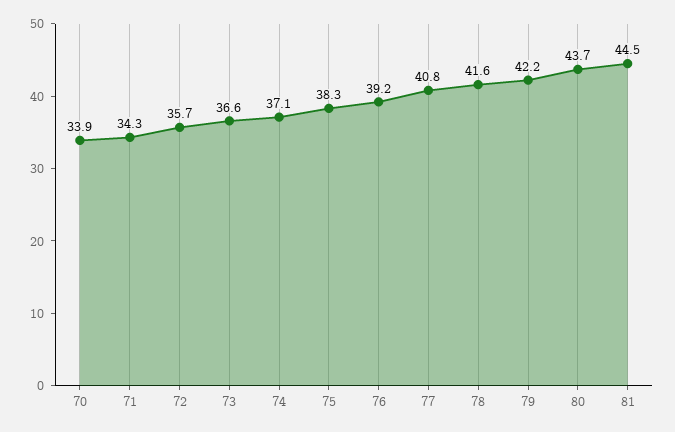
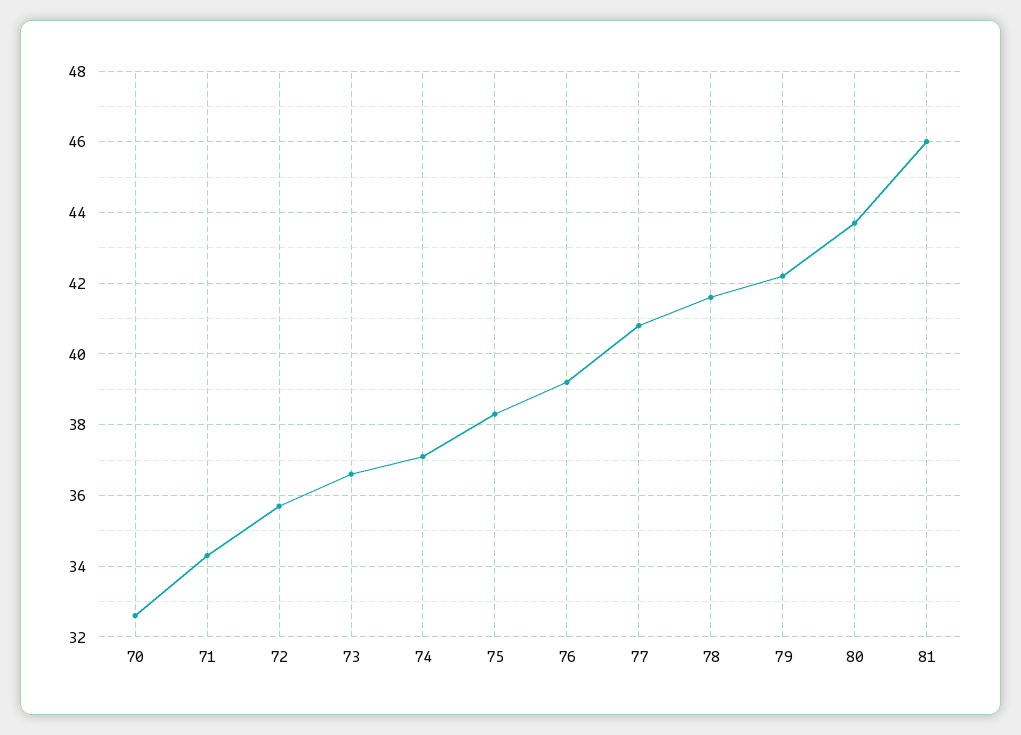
  {
-   "70": 33.9,
+   "70": 32.5,
    "71": 34.3,
    "72": 35.7,
    "73": 36.6,
    "74": 37.1,
    "75": 38.3,
    "76": 39.2,
    "77": 40.8,
    "78": 41.6,
    "79": 42.2,
    "80": 43.7,
-   "81": 44.5
+   "81": 46
  }

